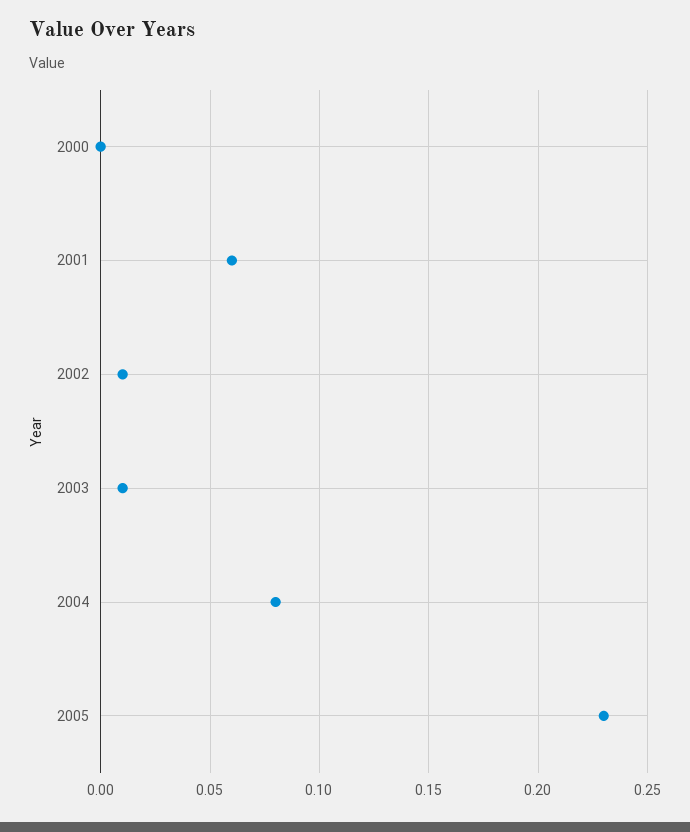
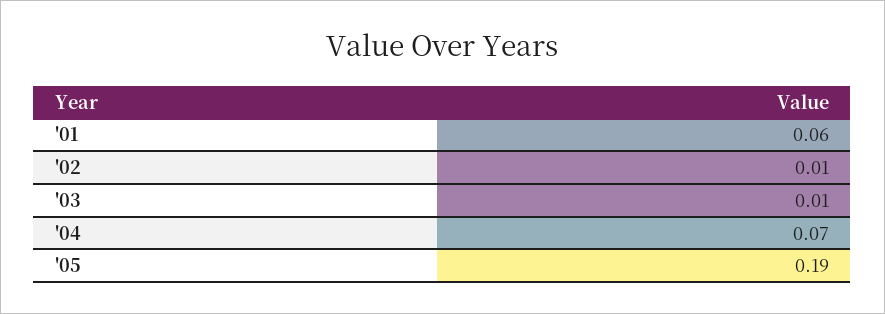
  {
-   "2000": 0,
    "2001": 0.06,
    "2002": 0.01,
    "2003": 0.01,
-   "2004": 0.08,
+   "2004": 0.07,
-   "2005": 0.23
+   "2005": 0.19
  }

